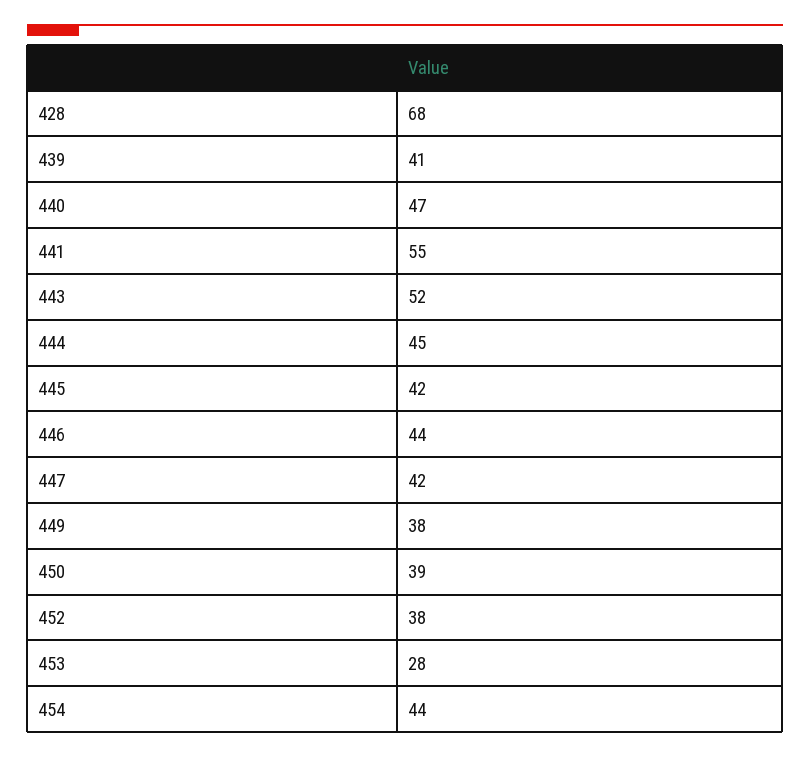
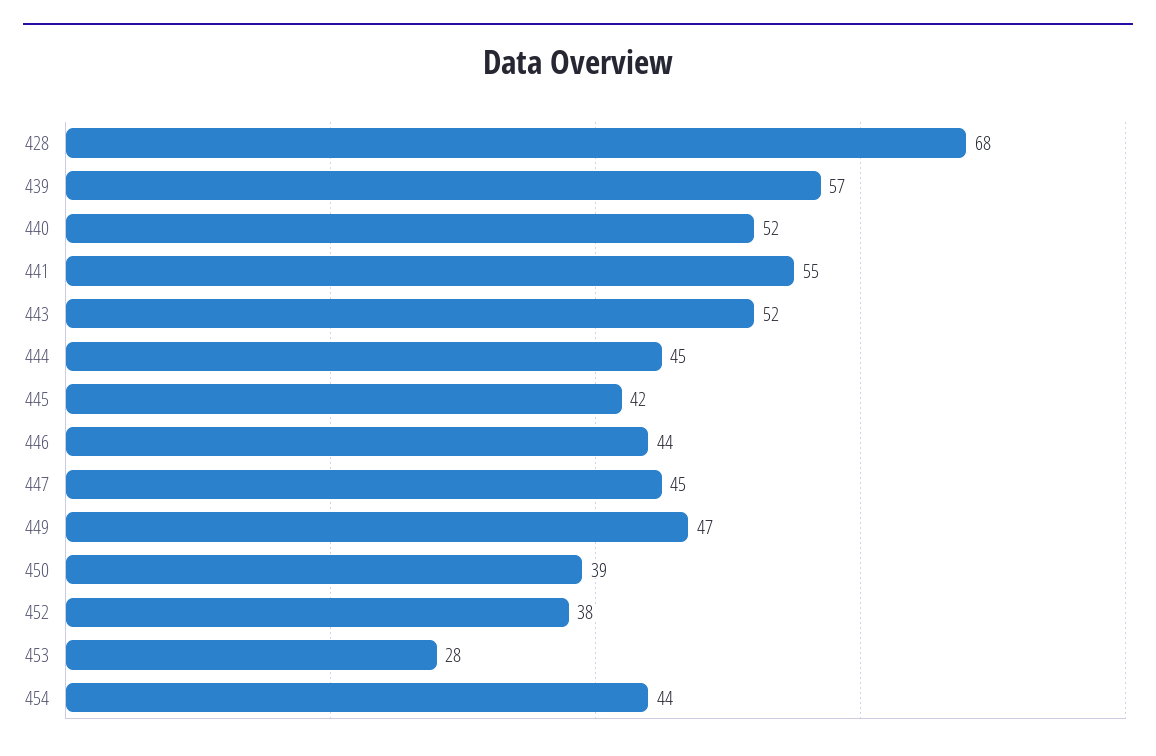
  {
    "428": 68,
-   "439": 41,
+   "439": 57,
-   "440": 47,
+   "440": 52,
    "441": 55,
    "443": 52,
    "444": 45,
    "445": 42,
    "446": 44,
-   "447": 42,
+   "447": 45,
-   "449": 38,
+   "449": 47,
    "450": 39,
    "452": 38,
    "453": 28,
    "454": 44
  }

